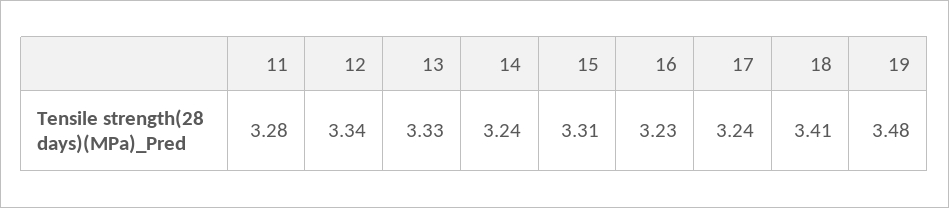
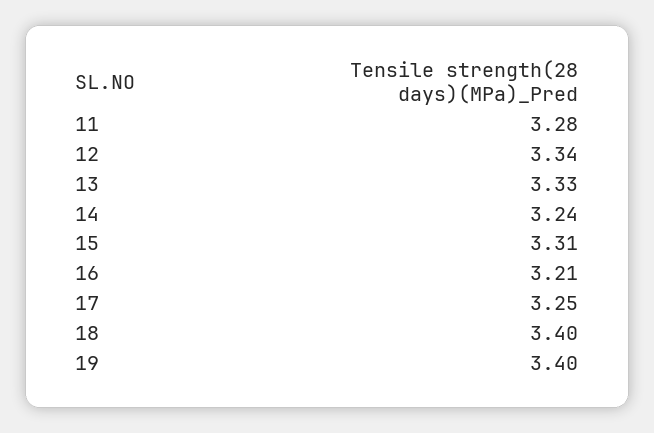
  {
    "11": 3.28,
    "12": 3.34,
    "13": 3.33,
    "14": 3.24,
    "15": 3.31,
-   "16": 3.23,
+   "16": 3.21,
-   "17": 3.24,
+   "17": 3.25,
-   "18": 3.41,
+   "18": 3.4,
-   "19": 3.48
+   "19": 3.4
  }

